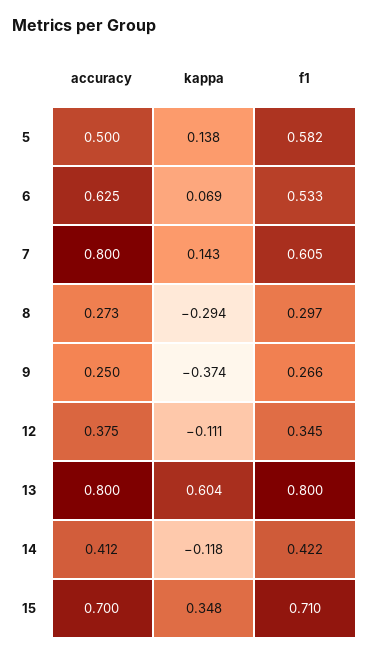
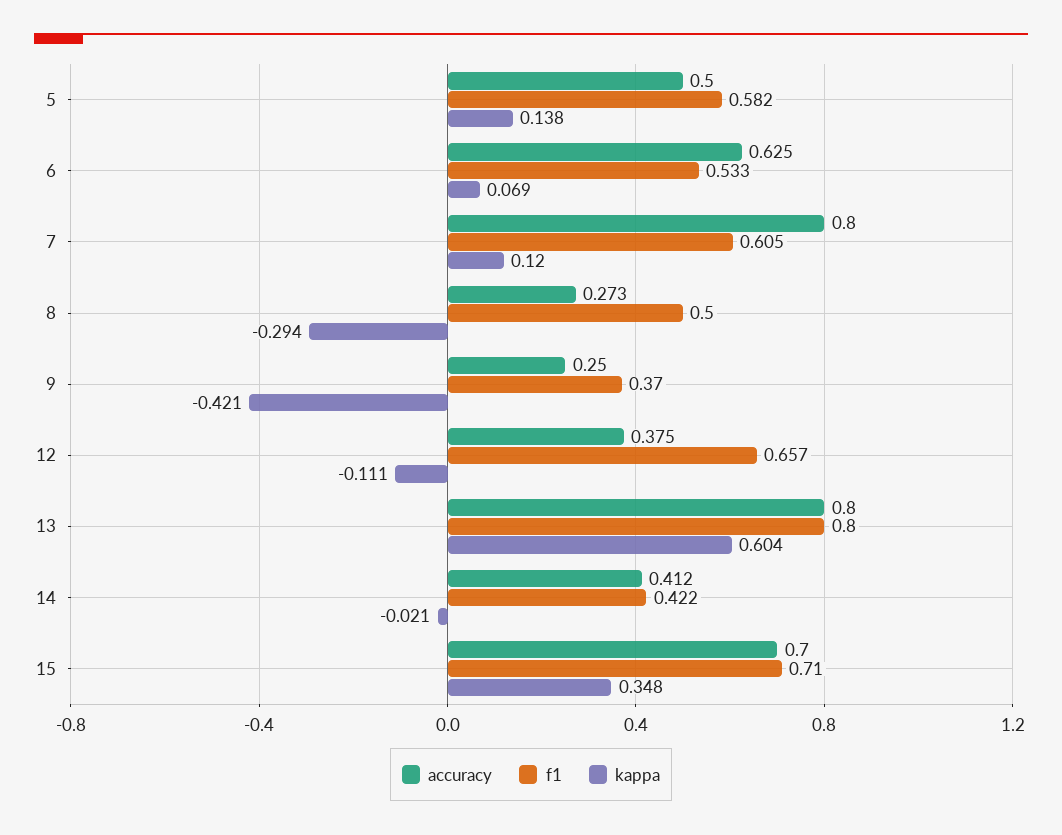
  {
    "accuracy": {
      "5": 0.5,
      "6": 0.625,
      "7": 0.8,
      "8": 0.273,
      "9": 0.25,
      "12": 0.375,
      "13": 0.8,
      "14": 0.412,
      "15": 0.7
    },
    "kappa": {
      "5": 0.138,
      "6": 0.069,
-     "7": 0.143,
+     "7": 0.12,
      "8": -0.294,
-     "9": -0.374,
+     "9": -0.421,
      "12": -0.111,
      "13": 0.604,
-     "14": -0.118,
+     "14": -0.021,
      "15": 0.348
    },
    "f1": {
      "5": 0.582,
      "6": 0.533,
      "7": 0.605,
-     "8": 0.297,
+     "8": 0.5,
-     "9": 0.266,
+     "9": 0.37,
-     "12": 0.345,
+     "12": 0.657,
      "13": 0.8,
      "14": 0.422,
      "15": 0.71
    }
  }

